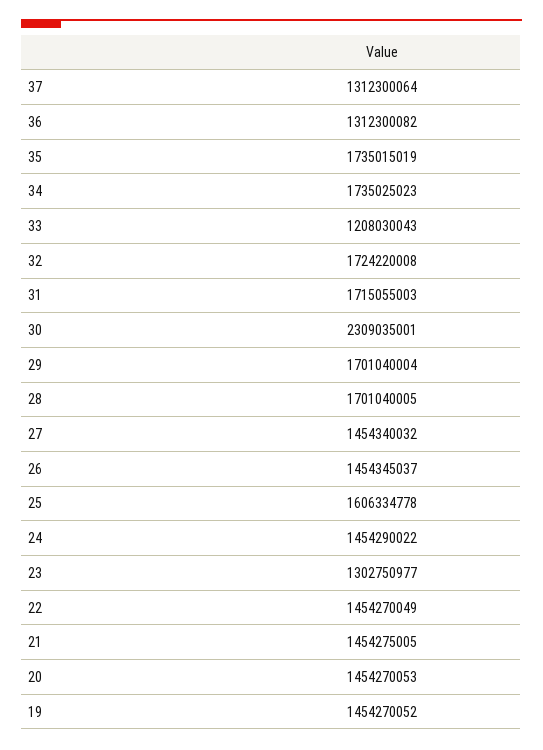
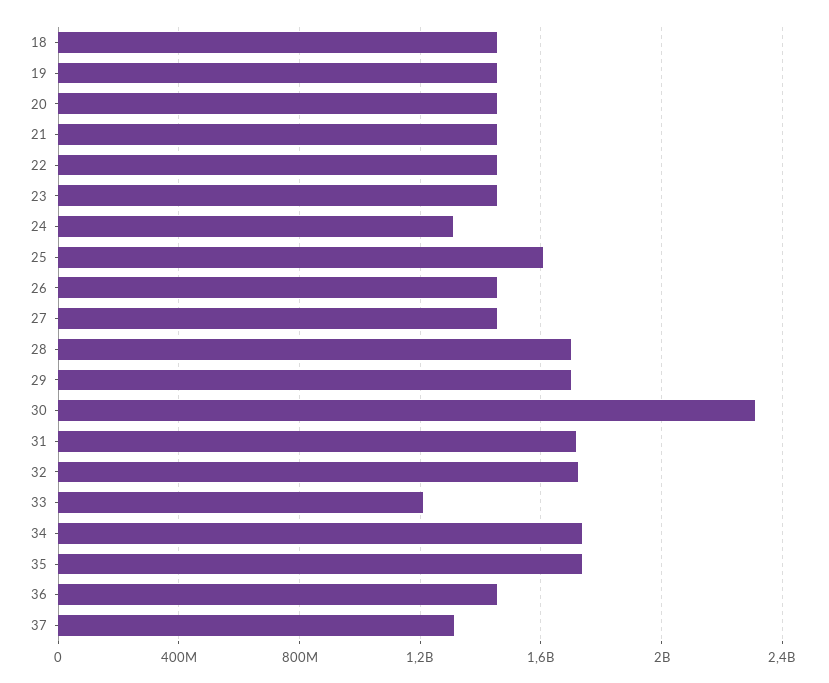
  {
    "37": 1312300064,
-   "36": 1312300082,
+   "36": 1450000000,
    "35": 1735015019,
    "34": 1735025023,
    "33": 1208030043,
    "32": 1724220008,
    "31": 1715055003,
    "30": 2309035001,
    "29": 1701040004,
    "28": 1701040005,
    "27": 1454340032,
    "26": 1454345037,
    "25": 1606334778,
-   "24": 1454290022,
+   "24": 1300000000,
-   "23": 1302750977,
+   "23": 1450000000,
    "22": 1454270049,
    "21": 1454275005,
    "20": 1454270053,
-   "19": 1454270052
+   "19": 1454270052,
+   "18": 1450000000
  }

